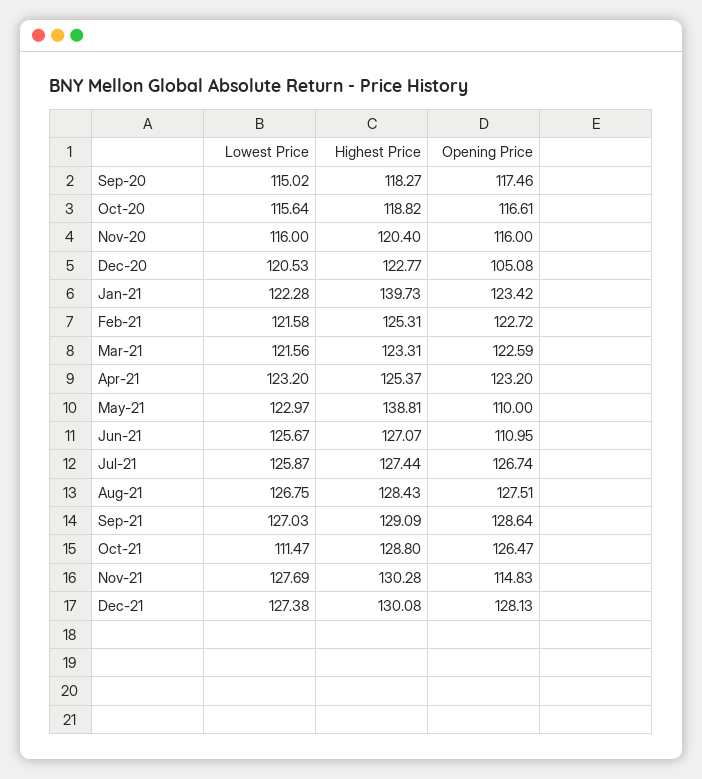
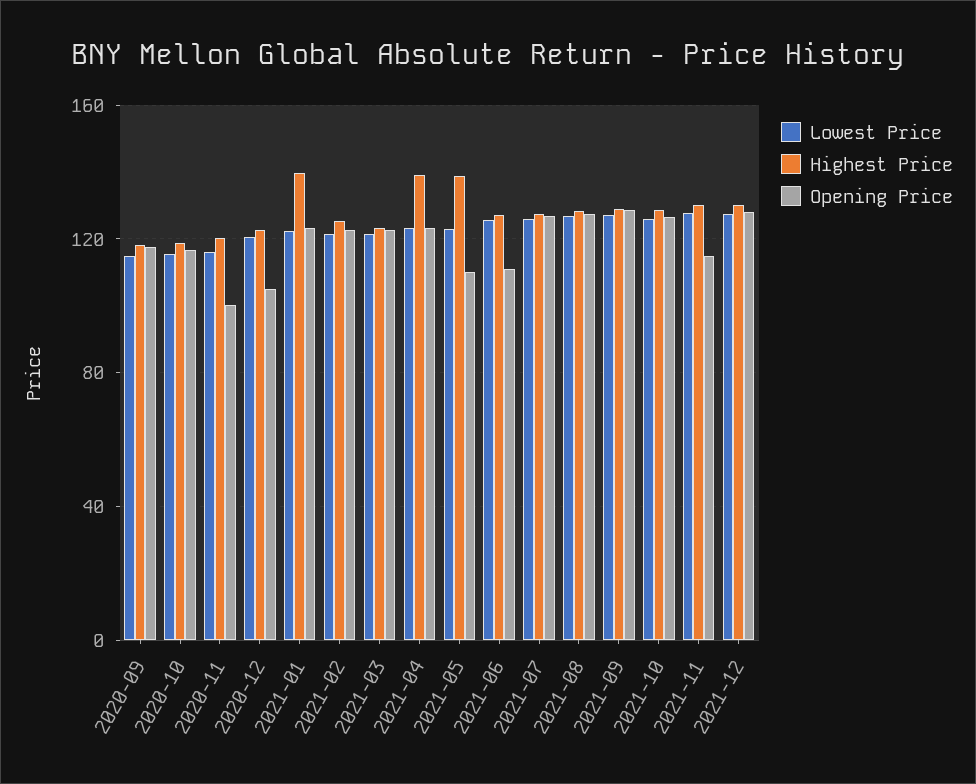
  {
    "Lowest Price": {
      "Sep-20": 115.02,
      "Oct-20": 115.64,
      "Nov-20": 116,
      "Dec-20": 120.53,
      "Jan-21": 122.28,
      "Feb-21": 121.58,
      "Mar-21": 121.56,
      "Apr-21": 123.2,
      "May-21": 122.97,
      "Jun-21": 125.67,
      "Jul-21": 125.87,
      "Aug-21": 126.75,
      "Sep-21": 127.03,
-     "Oct-21": 111.47,
+     "Oct-21": 125,
      "Nov-21": 127.69,
      "Dec-21": 127.38
    },
    "Highest Price": {
      "Sep-20": 118.27,
      "Oct-20": 118.82,
      "Nov-20": 120.4,
      "Dec-20": 122.77,
      "Jan-21": 139.73,
      "Feb-21": 125.31,
      "Mar-21": 123.31,
-     "Apr-21": 125.37,
+     "Apr-21": 140,
      "May-21": 138.81,
      "Jun-21": 127.07,
      "Jul-21": 127.44,
      "Aug-21": 128.43,
      "Sep-21": 129.09,
      "Oct-21": 128.8,
      "Nov-21": 130.28,
      "Dec-21": 130.08
    },
    "Opening Price": {
      "Sep-20": 117.46,
      "Oct-20": 116.61,
-     "Nov-20": 116,
+     "Nov-20": 100,
      "Dec-20": 105.08,
      "Jan-21": 123.42,
      "Feb-21": 122.72,
      "Mar-21": 122.59,
      "Apr-21": 123.2,
      "May-21": 110,
      "Jun-21": 110.95,
      "Jul-21": 126.74,
      "Aug-21": 127.51,
      "Sep-21": 128.64,
      "Oct-21": 126.47,
      "Nov-21": 114.83,
      "Dec-21": 128.13
    }
  }

